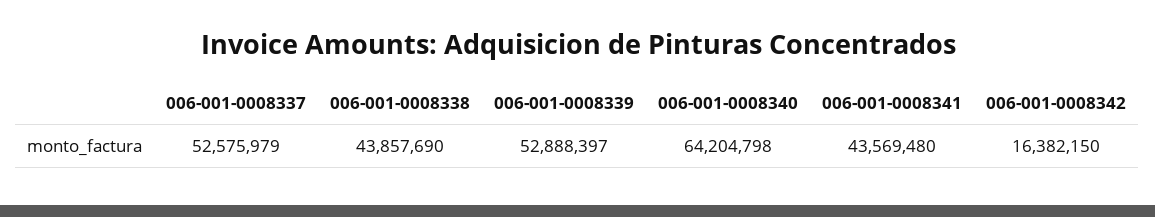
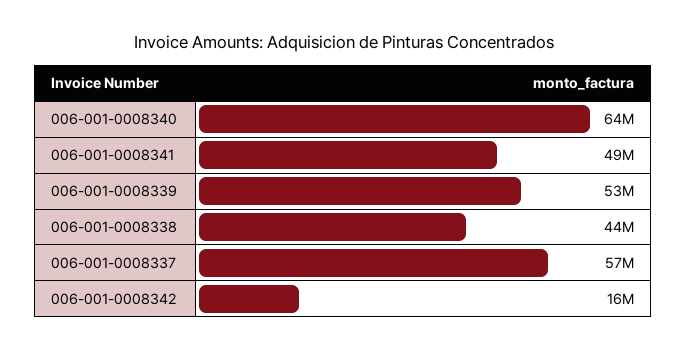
  {
-   "006-001-0008337": 52575979,
+   "006-001-0008337": 57000000,
    "006-001-0008338": 43857690,
    "006-001-0008339": 52888397,
    "006-001-0008340": 64204798,
-   "006-001-0008341": 43569480,
+   "006-001-0008341": 49000000,
    "006-001-0008342": 16382150
  }

